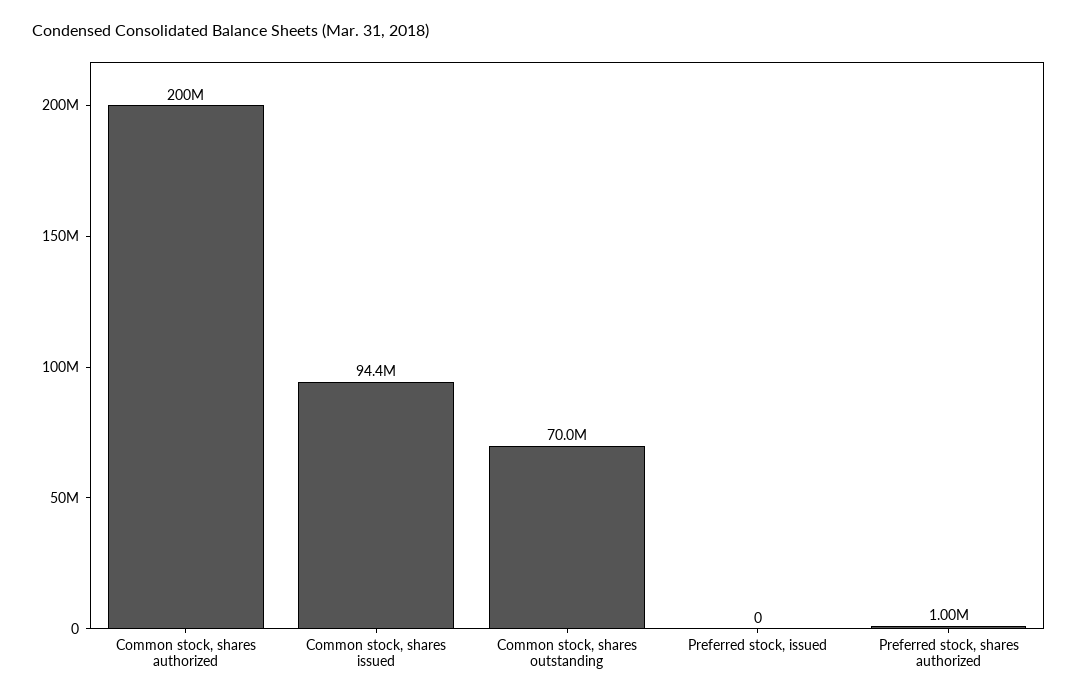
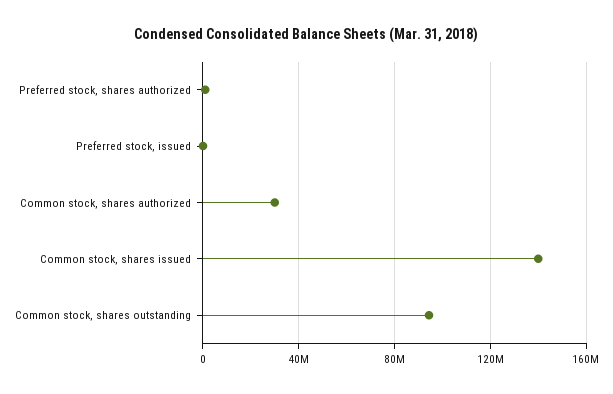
  {
-   "Common stock, shares authorized": 200000000,
+   "Common stock, shares authorized": 30000000,
-   "Common stock, shares issued": 94400000,
+   "Common stock, shares issued": 140000000,
-   "Common stock, shares outstanding": 70000000,
+   "Common stock, shares outstanding": 95000000,
    "Preferred stock, issued": 0,
    "Preferred stock, shares authorized": 1000000
  }

